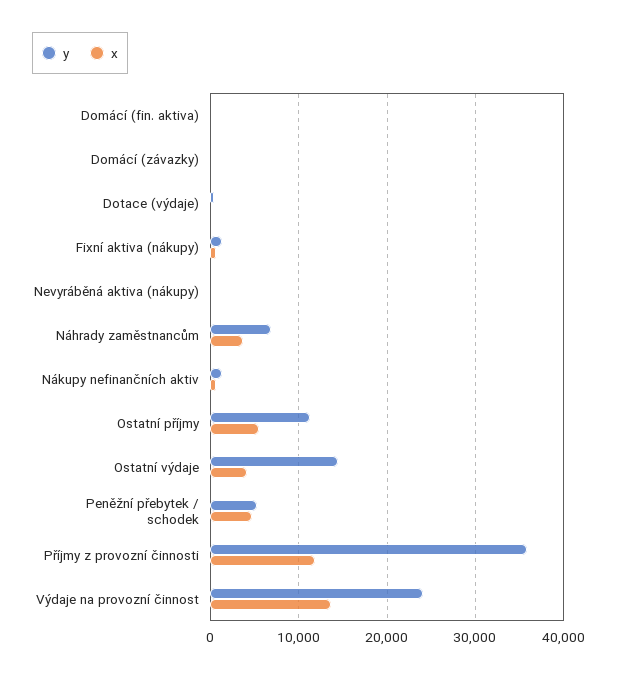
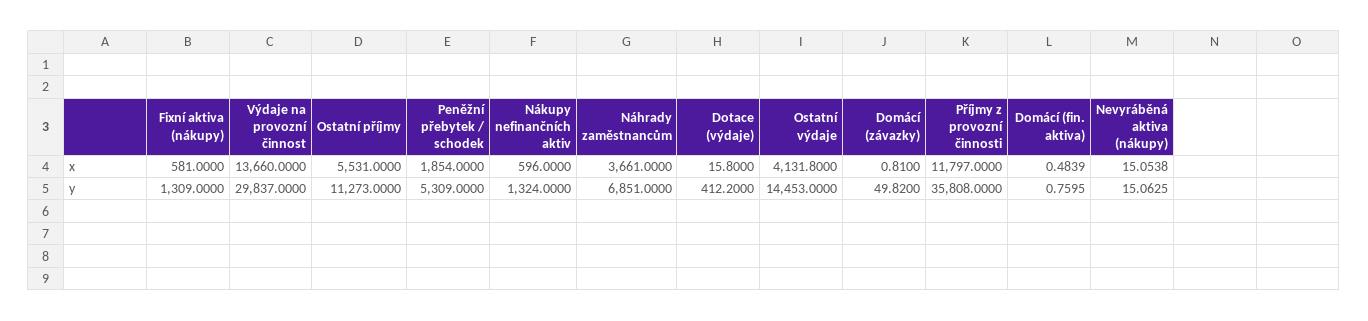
  {
    "y": {
      "Domácí (fin. aktiva)": 0.7595,
      "Domácí (závazky)": 49.82,
      "Dotace (výdaje)": 412.2,
      "Fixní aktiva (nákupy)": 1309,
      "Nevyráběná aktiva (nákupy)": 15.0625,
      "Náhrady zaměstnancům": 6851,
      "Nákupy nefinančních aktiv": 1324,
      "Ostatní příjmy": 11273,
      "Ostatní výdaje": 14453,
      "Peněžní přebytek / schodek": 5309,
      "Příjmy z provozní činnosti": 35808,
-     "Výdaje na provozní činnost": 24000
+     "Výdaje na provozní činnost": 29837
    },
    "x": {
      "Domácí (fin. aktiva)": 0.4839,
      "Domácí (závazky)": 0.81,
      "Dotace (výdaje)": 15.8,
      "Fixní aktiva (nákupy)": 581,
      "Nevyráběná aktiva (nákupy)": 15.0538,
      "Náhrady zaměstnancům": 3661,
      "Nákupy nefinančních aktiv": 596,
      "Ostatní příjmy": 5531,
      "Ostatní výdaje": 4131.8,
-     "Peněžní přebytek / schodek": 5000,
+     "Peněžní přebytek / schodek": 1854,
      "Příjmy z provozní činnosti": 11797,
      "Výdaje na provozní činnost": 13660
    }
  }

